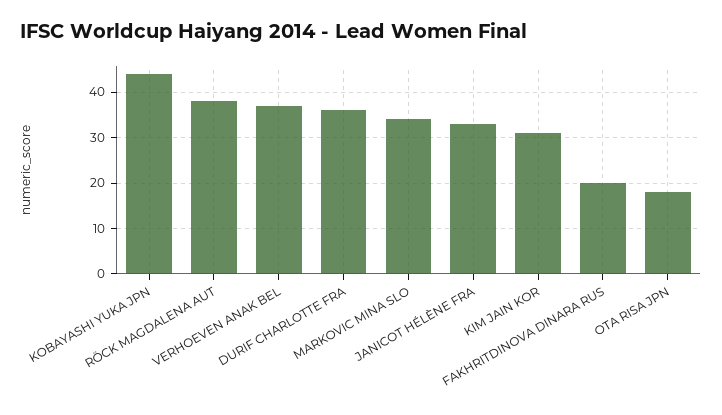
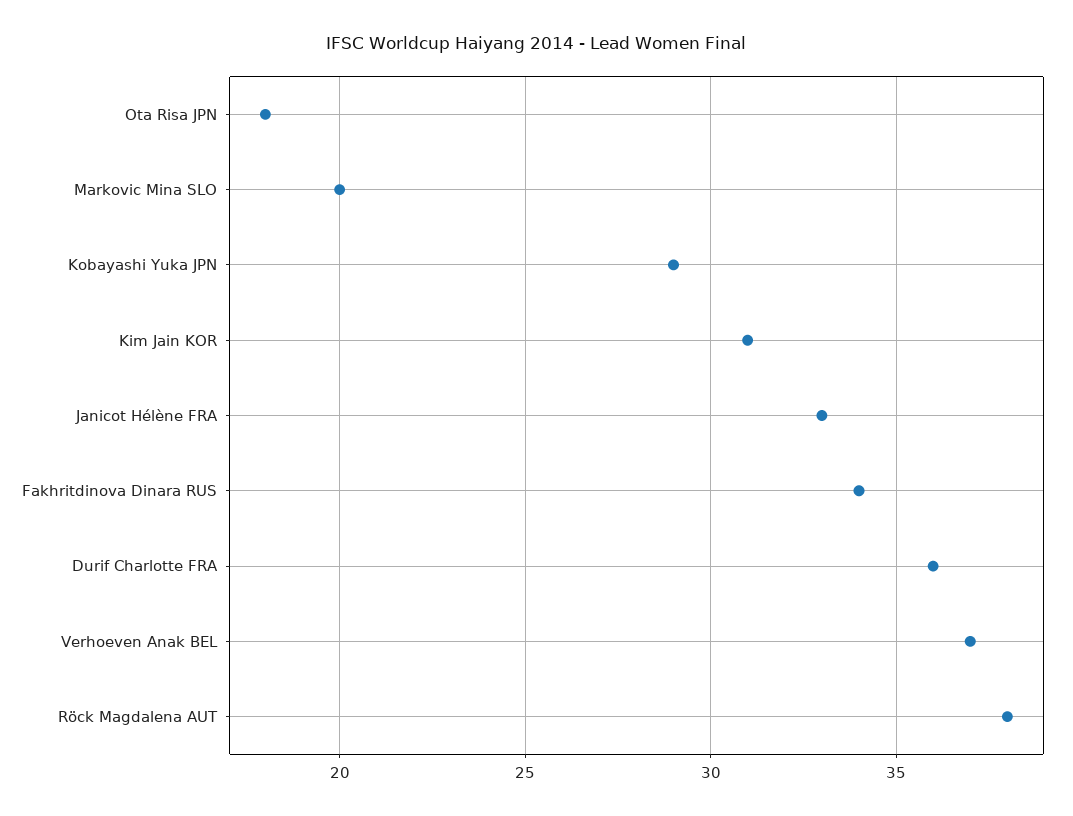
  {
-   "KOBAYASHI YUKA JPN": 45,
+   "KOBAYASHI YUKA JPN": 29,
    "RÖCK MAGDALENA AUT": 38,
    "VERHOEVEN ANAK BEL": 37,
    "DURIF CHARLOTTE FRA": 36,
-   "MARKOVIC MINA SLO": 35,
+   "MARKOVIC MINA SLO": 20,
    "JANICOT HÉLÈNE FRA": 33,
    "KIM JAIN KOR": 31,
-   "FAKHRITDINOVA DINARA RUS": 20,
+   "FAKHRITDINOVA DINARA RUS": 34,
    "OTA RISA JPN": 18
  }

